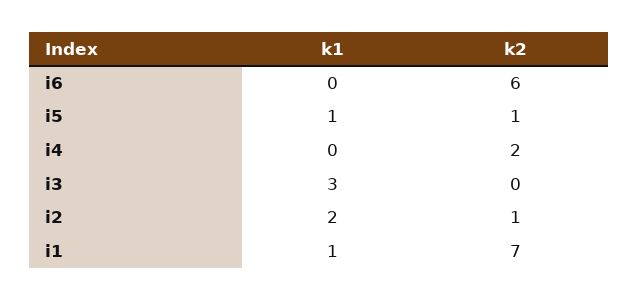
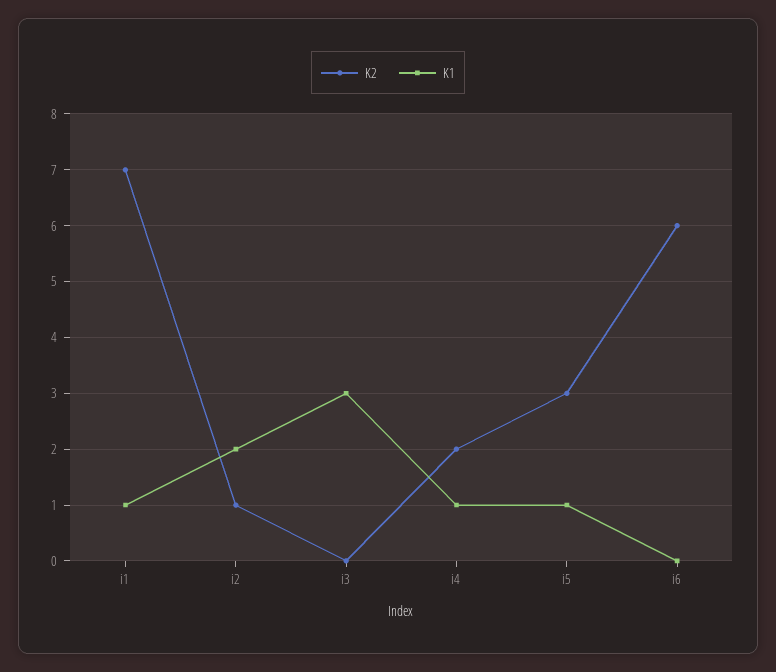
  {
    "k1": {
      "i6": 0,
      "i5": 1,
-     "i4": 0,
+     "i4": 1,
      "i3": 3,
      "i2": 2,
      "i1": 1
    },
    "k2": {
      "i6": 6,
-     "i5": 1,
+     "i5": 3,
      "i4": 2,
      "i3": 0,
      "i2": 1,
      "i1": 7
    }
  }

